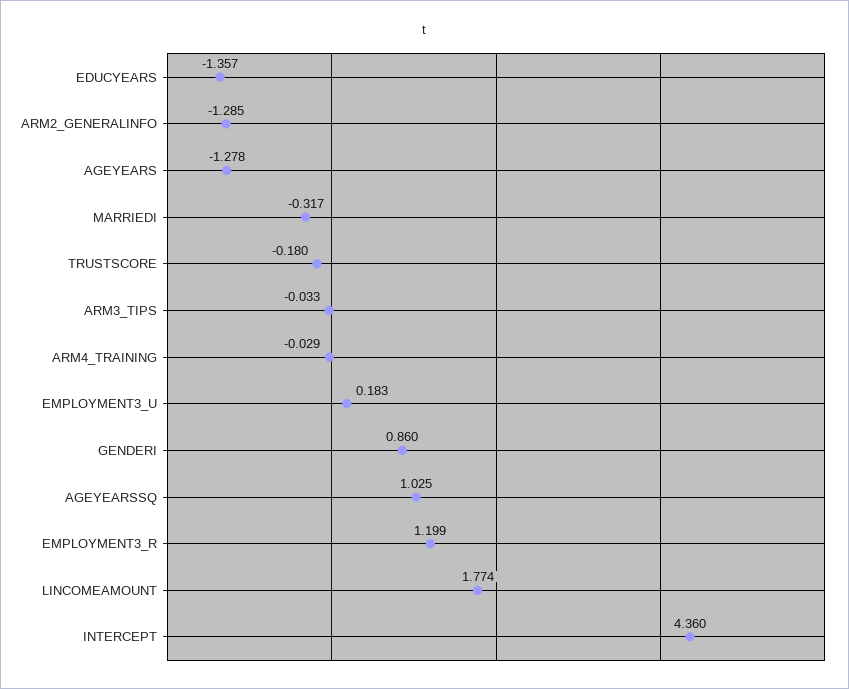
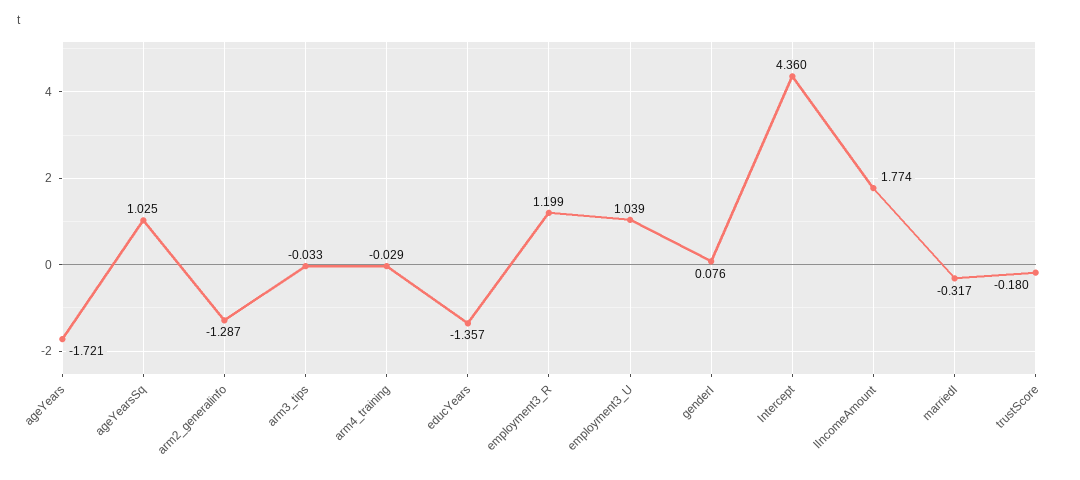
  {
    "EDUCYEARS": -1.357,
-   "ARM2_GENERALINFO": -1.285,
+   "ARM2_GENERALINFO": -1.287,
-   "AGEYEARS": -1.278,
+   "AGEYEARS": -1.721,
    "MARRIEDI": -0.317,
    "TRUSTSCORE": -0.18,
    "ARM3_TIPS": -0.033,
    "ARM4_TRAINING": -0.029,
-   "EMPLOYMENT3_U": 0.183,
+   "EMPLOYMENT3_U": 1.039,
-   "GENDERI": 0.86,
+   "GENDERI": 0.076,
    "AGEYEARSSQ": 1.025,
    "EMPLOYMENT3_R": 1.199,
    "LINCOMEAMOUNT": 1.774,
    "INTERCEPT": 4.36
  }

